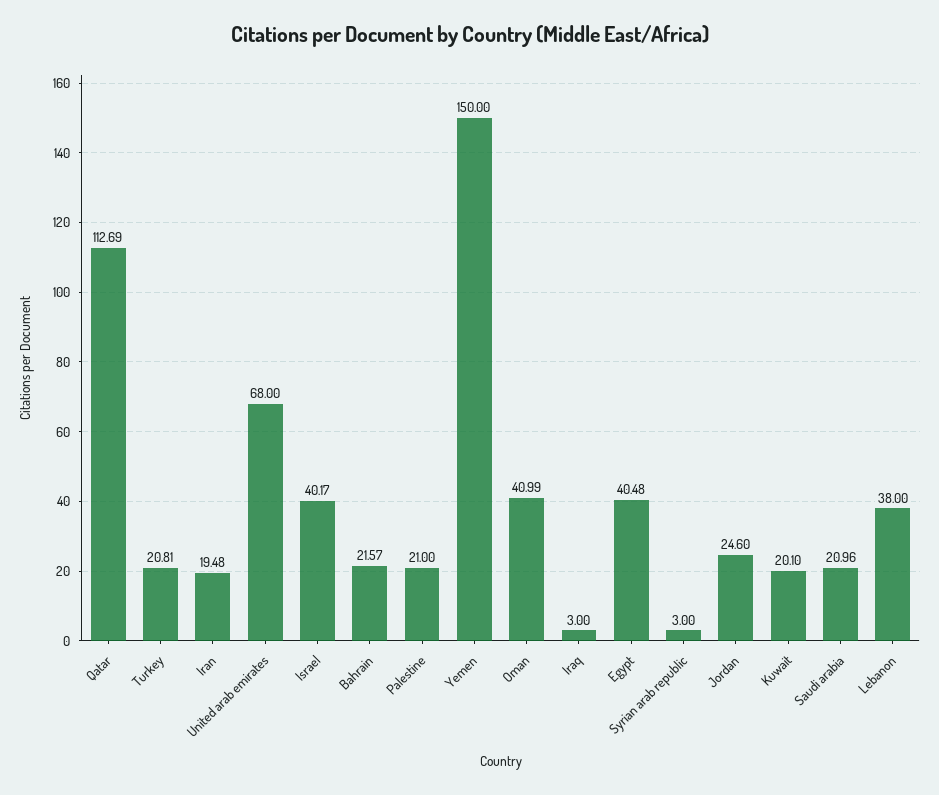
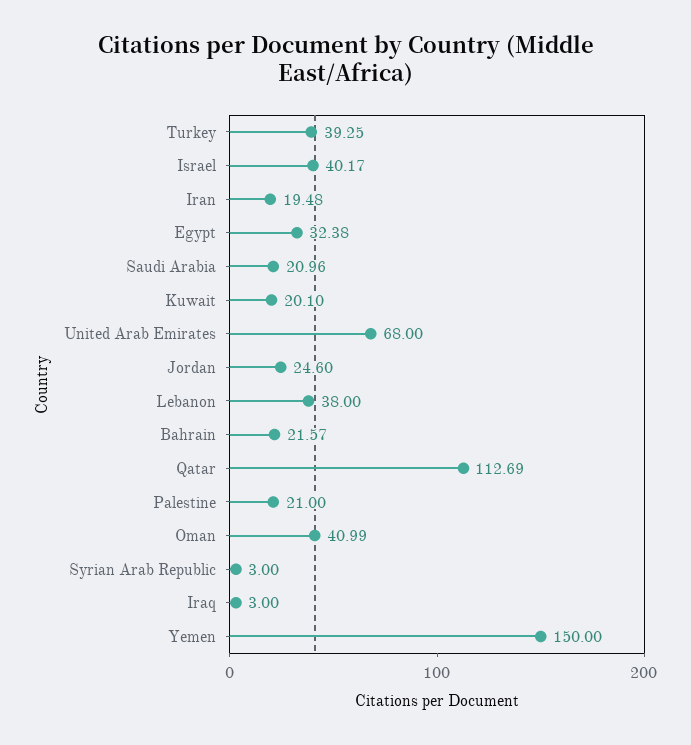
  {
    "Qatar": 112.69,
-   "Turkey": 20.81,
+   "Turkey": 39.25,
    "Iran": 19.48,
    "United arab emirates": 68,
    "Israel": 40.17,
    "Bahrain": 21.57,
    "Palestine": 21,
    "Yemen": 150,
    "Oman": 40.99,
    "Iraq": 3,
-   "Egypt": 40.48,
+   "Egypt": 32.38,
    "Syrian arab republic": 3,
    "Jordan": 24.6,
    "Kuwait": 20.1,
    "Saudi arabia": 20.96,
    "Lebanon": 38
  }

